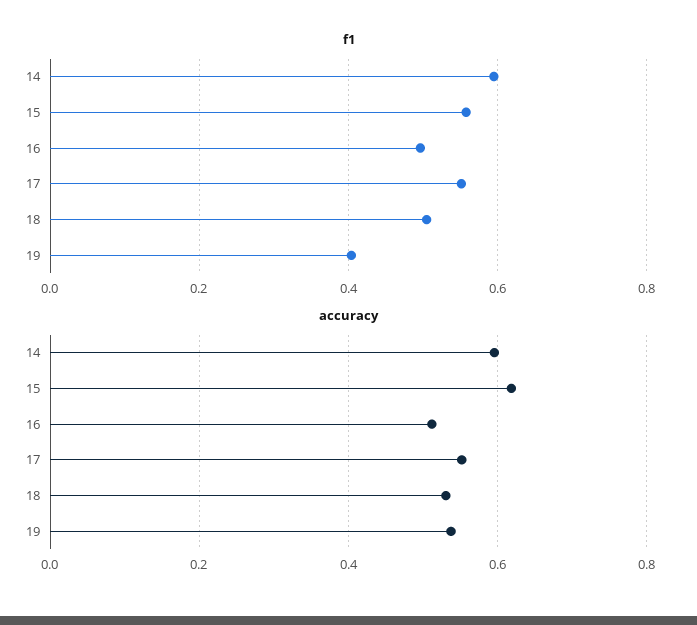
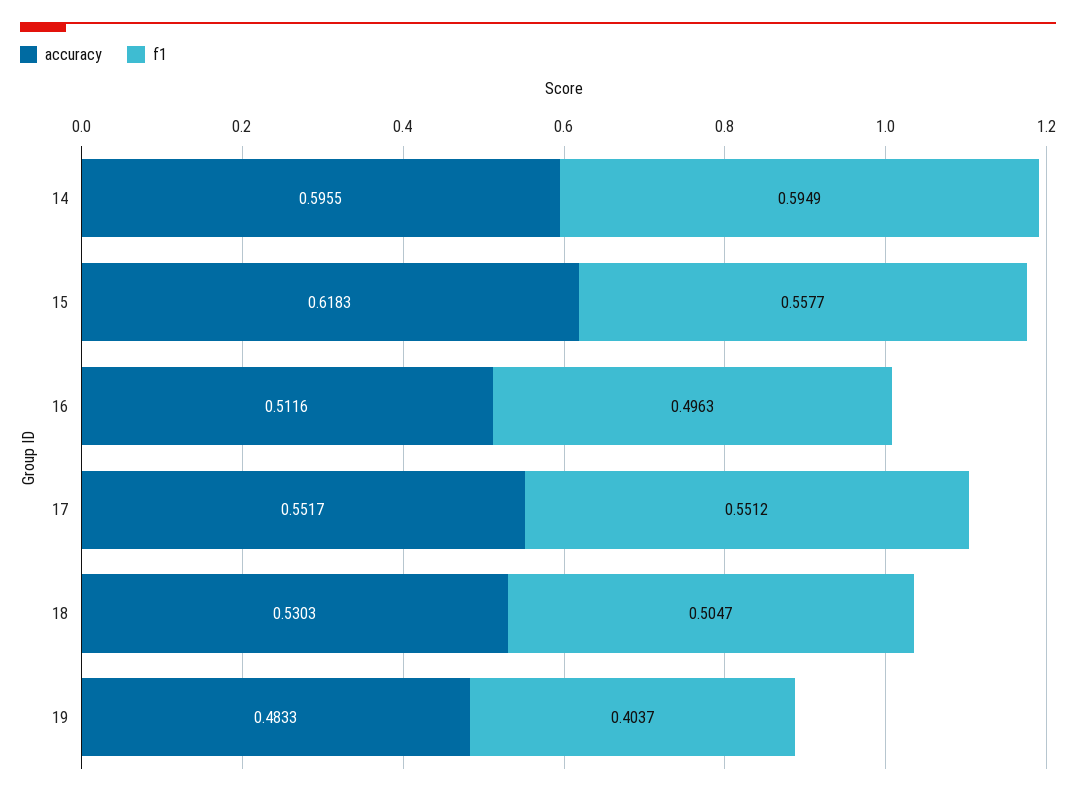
  {
    "f1": {
      "14": 0.5949,
      "15": 0.5577,
      "16": 0.4963,
      "17": 0.5512,
      "18": 0.5047,
      "19": 0.4037
    },
    "accuracy": {
      "14": 0.5955,
      "15": 0.6183,
      "16": 0.5116,
      "17": 0.5517,
      "18": 0.5303,
-     "19": 0.54
+     "19": 0.4833
    }
  }

